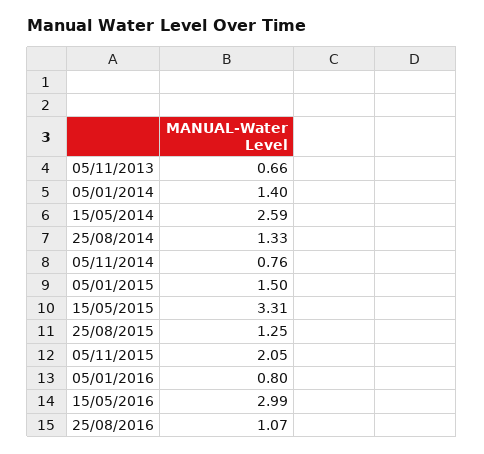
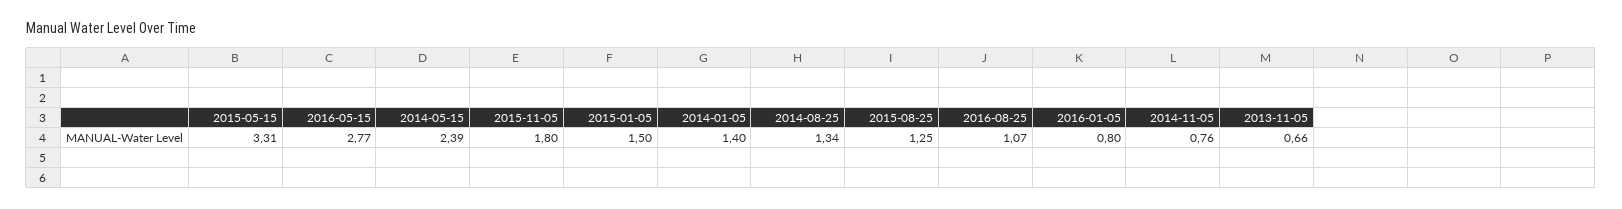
  {
    "05/11/2013": 0.66,
    "05/01/2014": 1.4,
-   "15/05/2014": 2.59,
+   "15/05/2014": 2.39,
-   "25/08/2014": 1.33,
+   "25/08/2014": 1.34,
    "05/11/2014": 0.76,
    "05/01/2015": 1.5,
    "15/05/2015": 3.31,
    "25/08/2015": 1.25,
-   "05/11/2015": 2.05,
+   "05/11/2015": 1.8,
    "05/01/2016": 0.8,
-   "15/05/2016": 2.99,
+   "15/05/2016": 2.77,
    "25/08/2016": 1.07
  }

